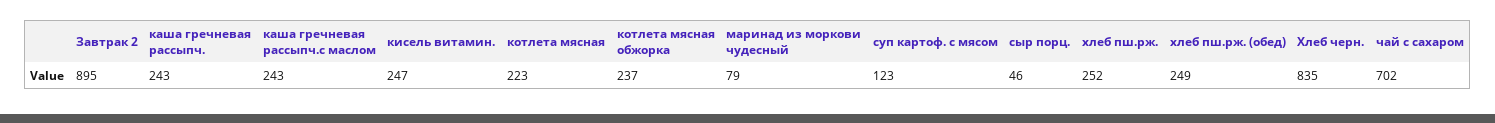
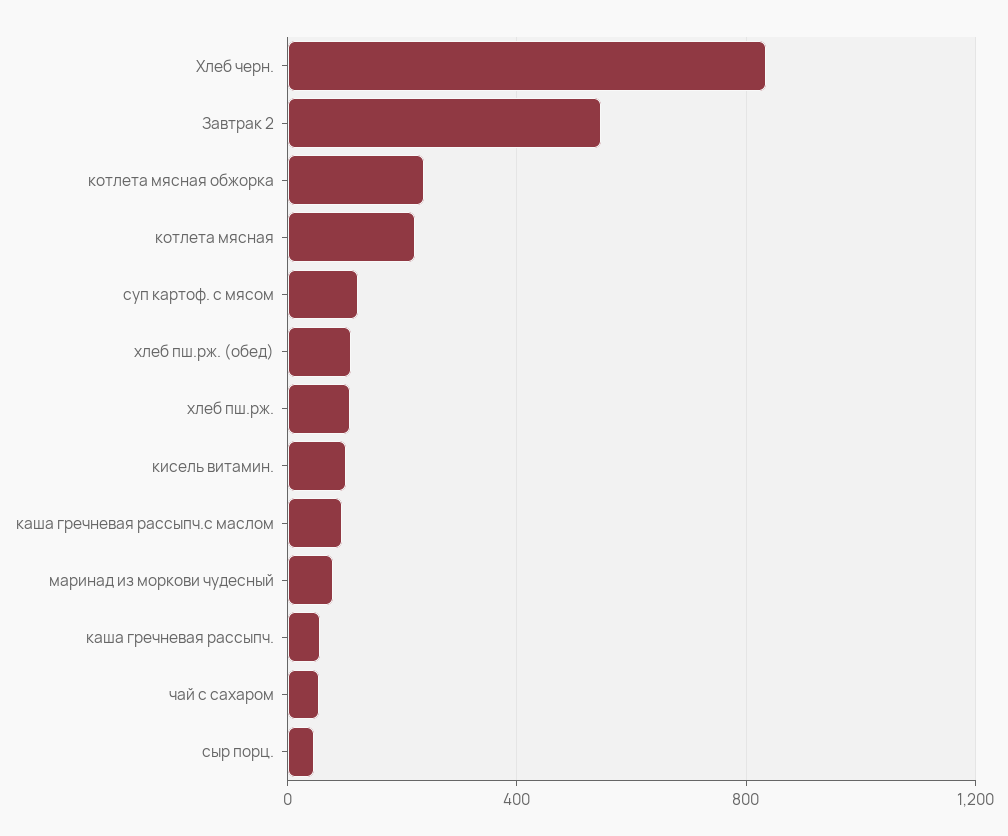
  {
-   "Завтрак 2": 895,
+   "Завтрак 2": 550,
-   "каша гречневая рассыпч.": 243,
+   "каша гречневая рассыпч.": 50,
-   "каша гречневая рассыпч.с маслом": 243,
+   "каша гречневая рассыпч.с маслом": 100,
-   "кисель витамин.": 247,
+   "кисель витамин.": 100,
    "котлета мясная": 223,
    "котлета мясная обжорка": 237,
    "маринад из моркови чудесный": 79,
    "суп картоф. с мясом": 123,
    "сыр порц.": 46,
-   "хлеб пш.рж.": 252,
+   "хлеб пш.рж.": 100,
-   "хлеб пш.рж. (обед)": 249,
+   "хлеб пш.рж. (обед)": 100,
    "Хлеб черн.": 835,
-   "чай с сахаром": 702
+   "чай с сахаром": 50
  }

